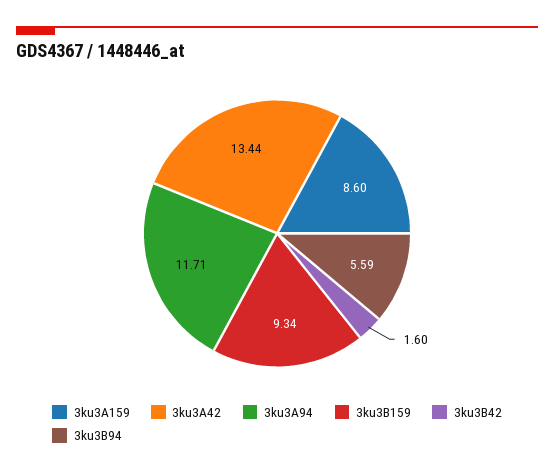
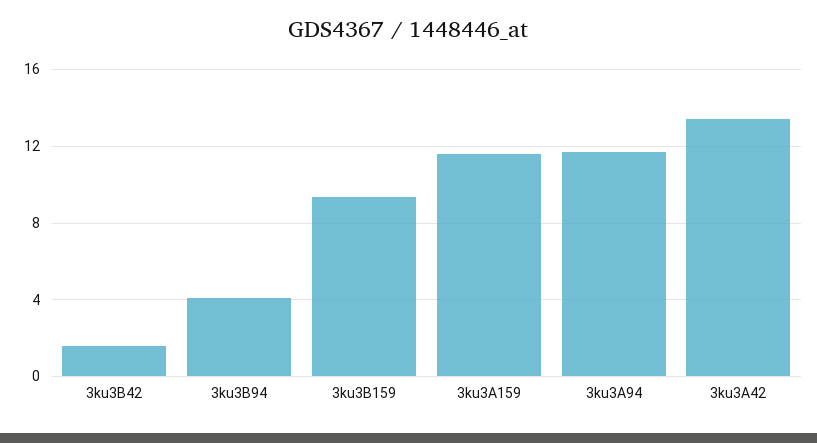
  {
-   "3ku3A159": 8.6,
+   "3ku3A159": 11.5,
    "3ku3A42": 13.44,
    "3ku3A94": 11.71,
    "3ku3B159": 9.34,
    "3ku3B42": 1.6,
-   "3ku3B94": 5.59
+   "3ku3B94": 4
  }

